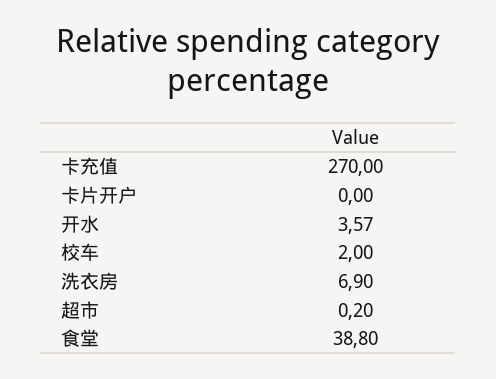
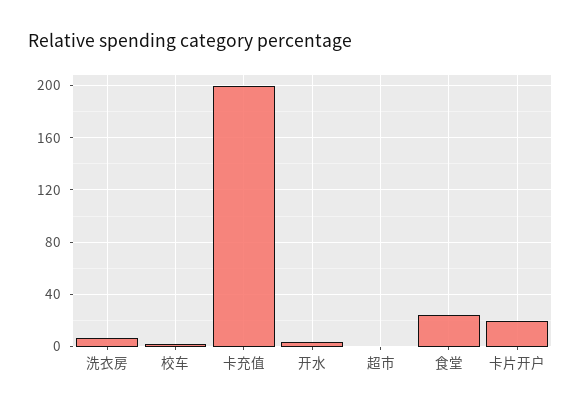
  {
-   "卡充值": 270,
+   "卡充值": 200,
-   "卡片开户": 0,
+   "卡片开户": 20,
    "开水": 3.57,
    "校车": 2,
    "洗衣房": 6.9,
    "超市": 0.2,
-   "食堂": 38.8
+   "食堂": 25
  }

